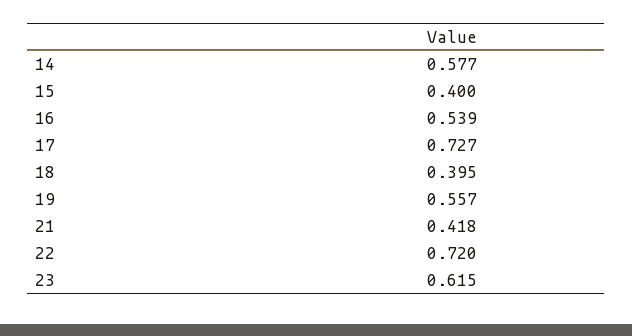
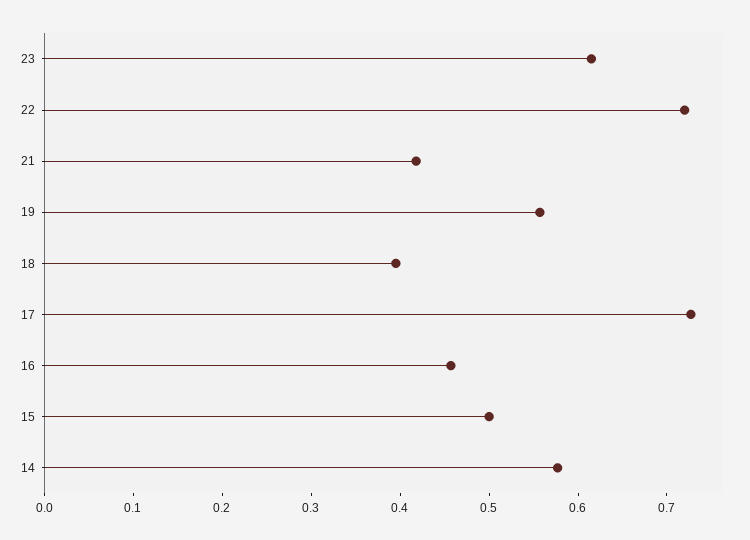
  {
    "14": 0.577,
-   "15": 0.4,
+   "15": 0.5,
-   "16": 0.539,
+   "16": 0.46,
    "17": 0.727,
    "18": 0.395,
    "19": 0.557,
    "21": 0.418,
    "22": 0.72,
    "23": 0.615
  }

